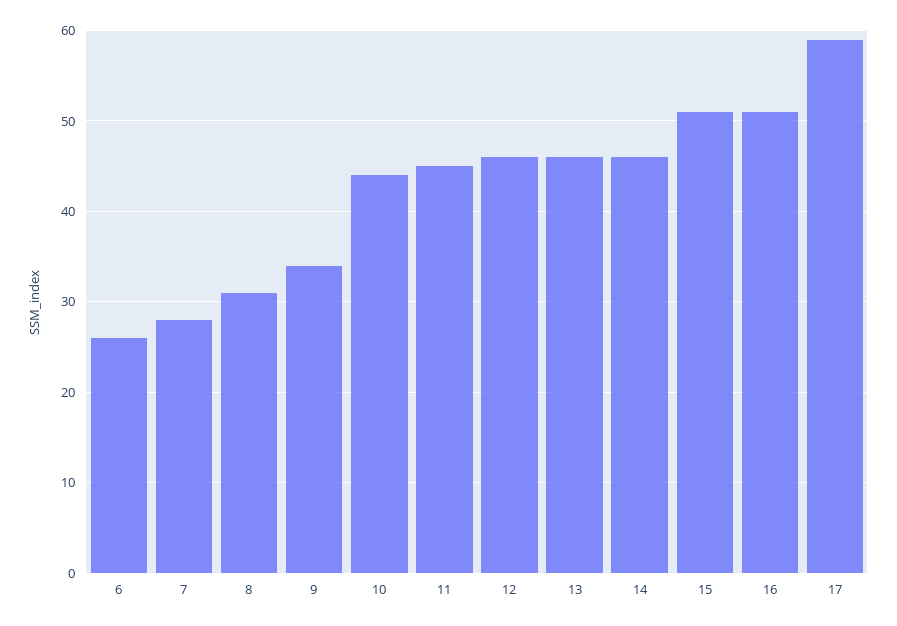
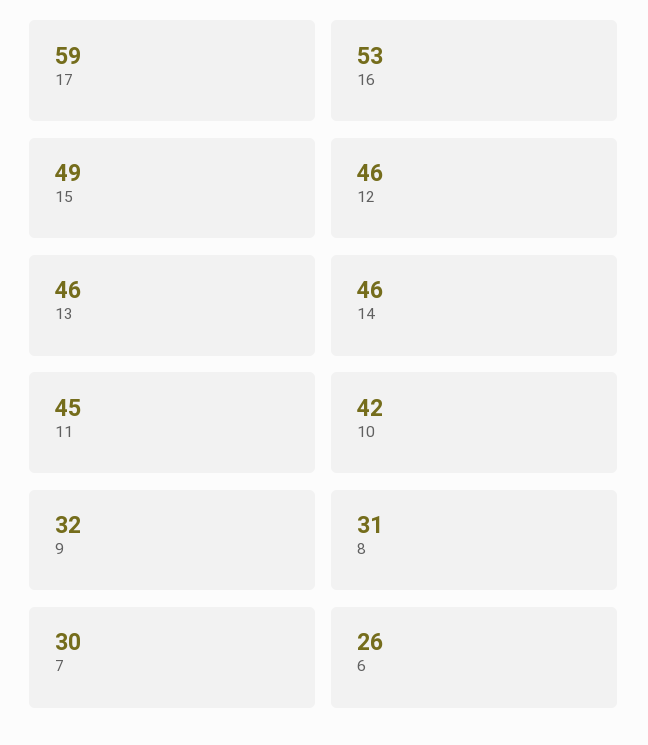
  {
    "6": 26,
-   "7": 28,
+   "7": 30,
    "8": 31,
-   "9": 34,
+   "9": 32,
-   "10": 44,
+   "10": 42,
    "11": 45,
    "12": 46,
    "13": 46,
    "14": 46,
-   "15": 51,
+   "15": 49,
-   "16": 51,
+   "16": 53,
    "17": 59
  }

